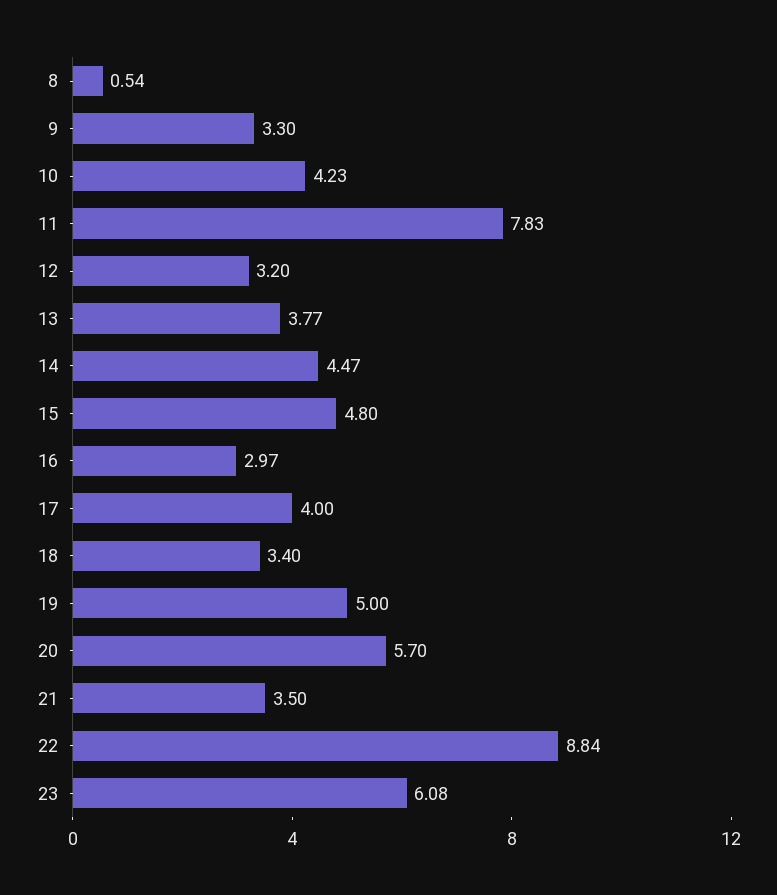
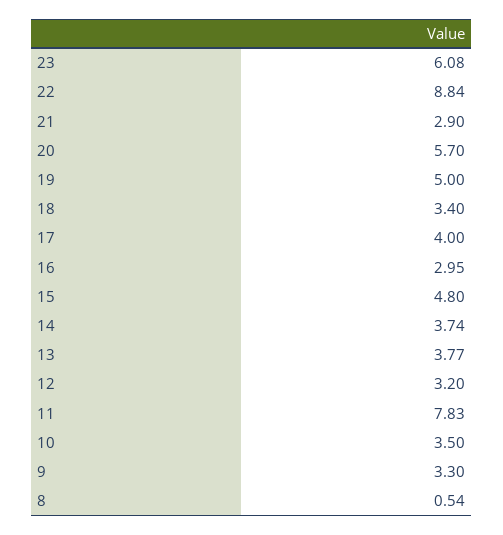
  {
    "8": 0.54,
    "9": 3.3,
-   "10": 4.23,
+   "10": 3.5,
    "11": 7.83,
    "12": 3.2,
    "13": 3.77,
-   "14": 4.47,
+   "14": 3.74,
    "15": 4.8,
-   "16": 2.97,
+   "16": 2.95,
    "17": 4,
    "18": 3.4,
    "19": 5,
    "20": 5.7,
-   "21": 3.5,
+   "21": 2.9,
    "22": 8.84,
    "23": 6.08
  }

